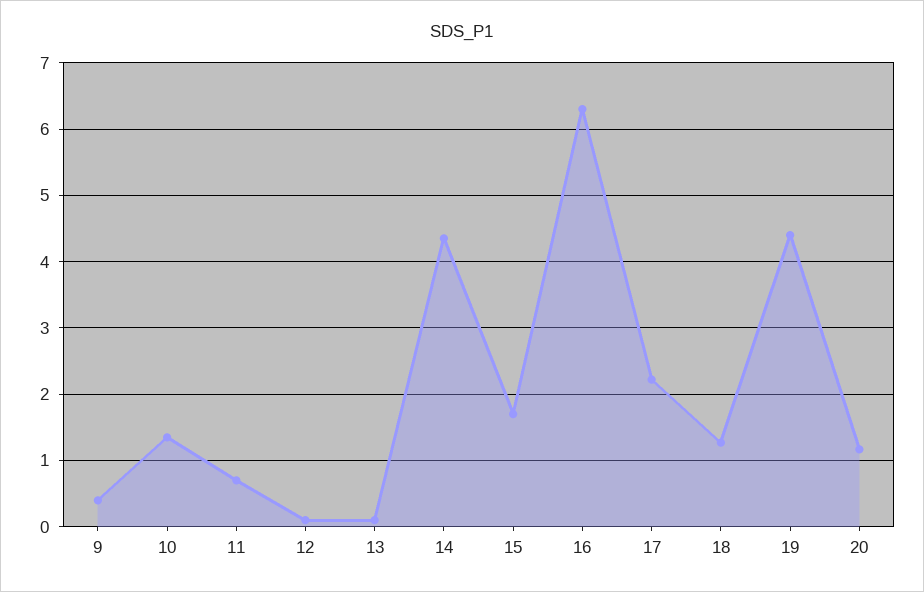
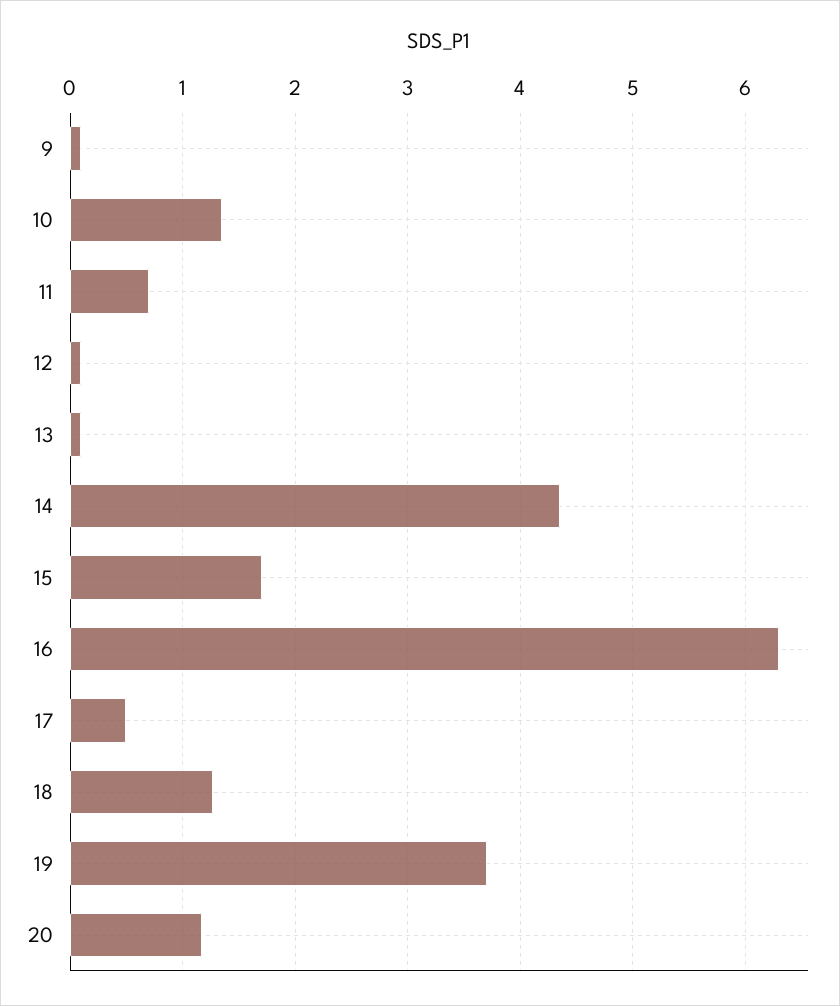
  {
-   "9": 0.4,
+   "9": 0.1,
    "10": 1.4,
    "11": 0.7,
    "12": 0.1,
    "13": 0.1,
    "14": 4.4,
    "15": 1.7,
    "16": 6.3,
-   "17": 2.2,
+   "17": 0.5,
    "18": 1.3,
-   "19": 4.4,
+   "19": 3.7,
    "20": 1.2
  }

